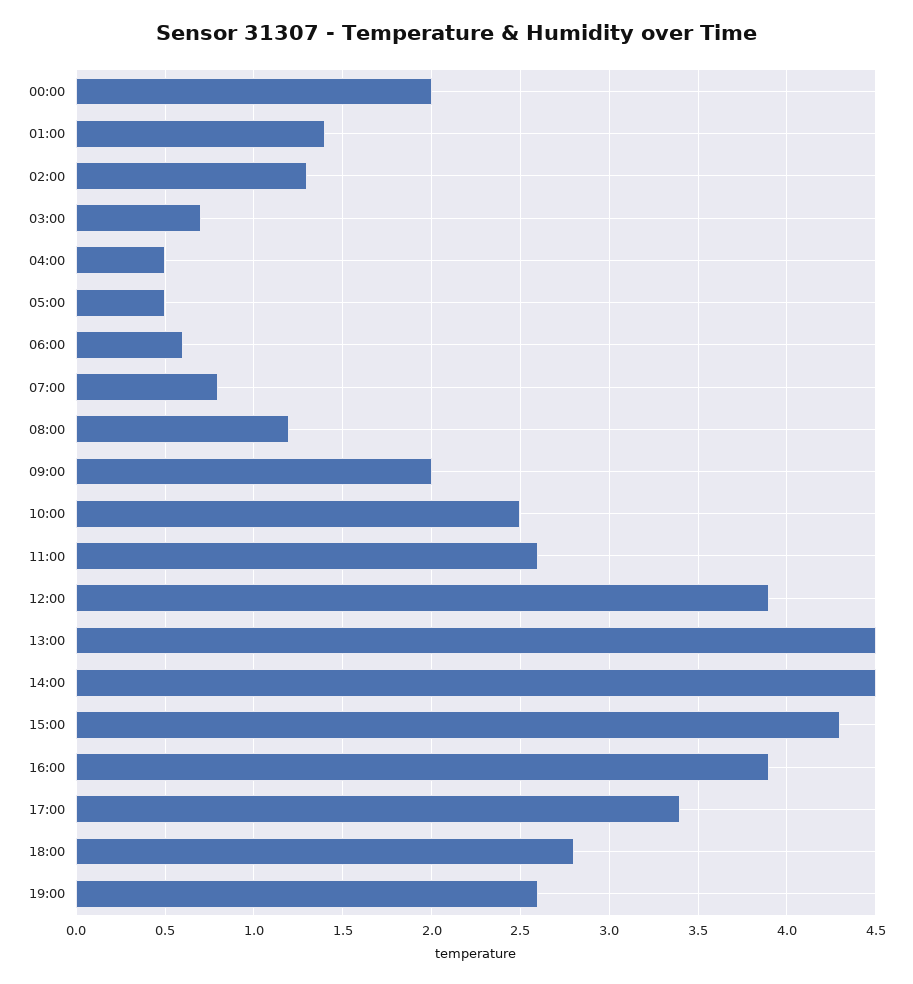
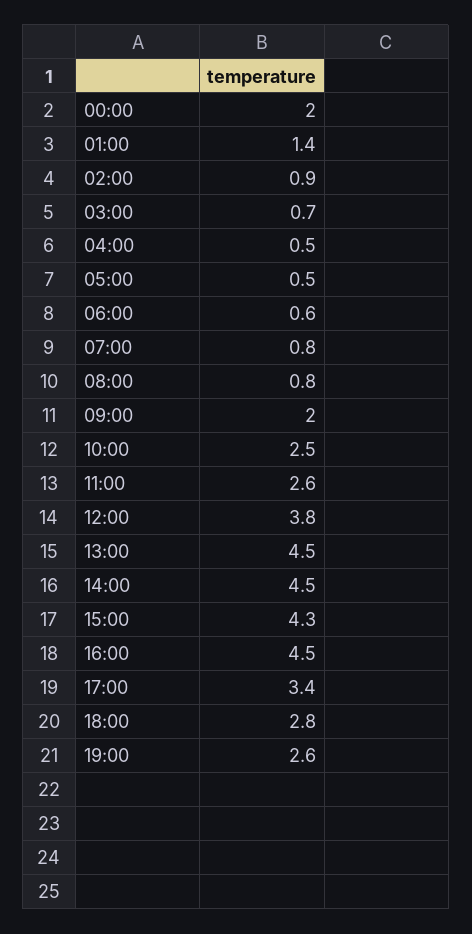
  {
    "00:00": 2,
    "01:00": 1.4,
-   "02:00": 1.3,
+   "02:00": 0.9,
    "03:00": 0.7,
    "04:00": 0.5,
    "05:00": 0.5,
    "06:00": 0.6,
    "07:00": 0.8,
-   "08:00": 1.2,
+   "08:00": 0.8,
    "09:00": 2,
    "10:00": 2.5,
    "11:00": 2.6,
-   "12:00": 3.9,
+   "12:00": 3.8,
    "13:00": 4.5,
    "14:00": 4.5,
    "15:00": 4.3,
-   "16:00": 3.9,
+   "16:00": 4.5,
    "17:00": 3.4,
    "18:00": 2.8,
    "19:00": 2.6
  }

